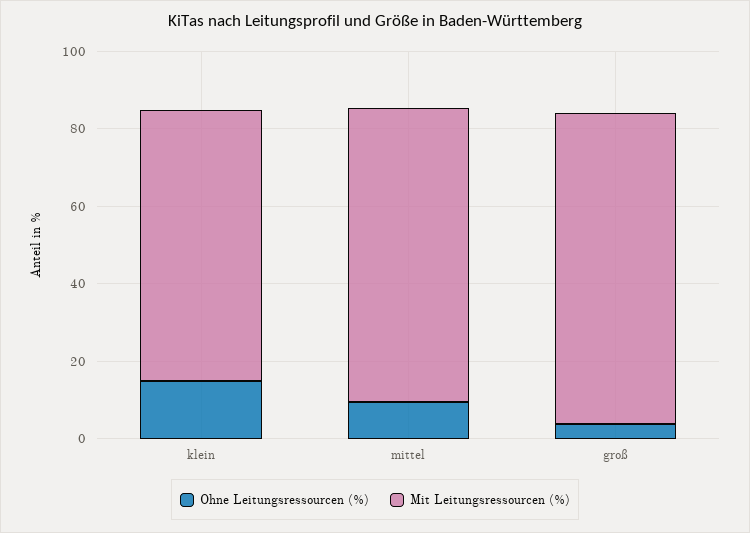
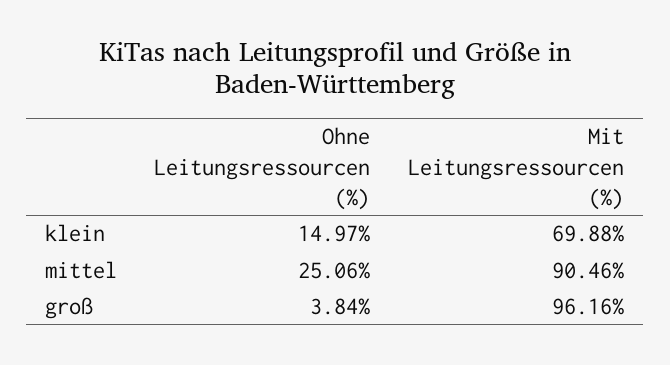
  {
    "Ohne Leitungsressourcen (%)": {
      "klein": 14.97,
-     "mittel": 10,
+     "mittel": 25.06,
      "groß": 3.84
    },
    "Mit Leitungsressourcen (%)": {
      "klein": 69.88,
-     "mittel": 75,
+     "mittel": 90.46,
-     "groß": 80
+     "groß": 96.16
    }
  }

